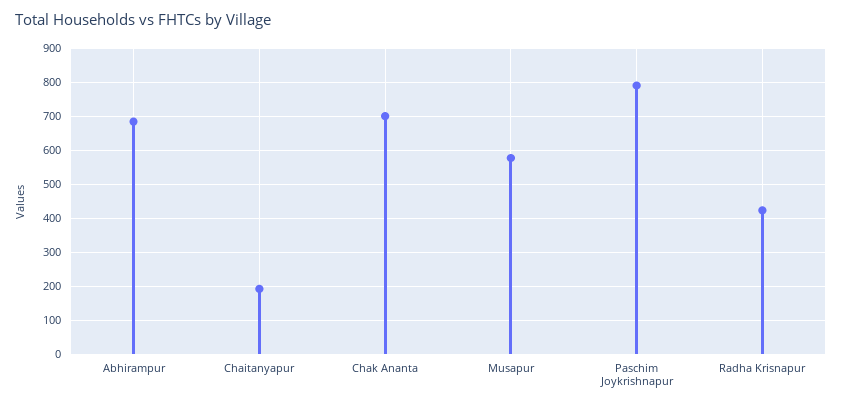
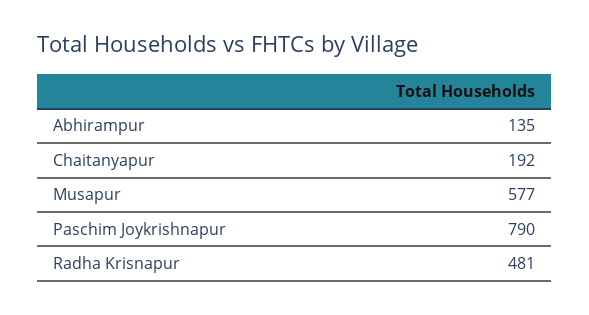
  {
-   "Abhirampur": 680,
+   "Abhirampur": 135,
    "Chaitanyapur": 192,
-   "Chak Ananta": 700,
    "Musapur": 577,
    "Paschim Joykrishnapur": 790,
-   "Radha Krisnapur": 420
+   "Radha Krisnapur": 481
  }

